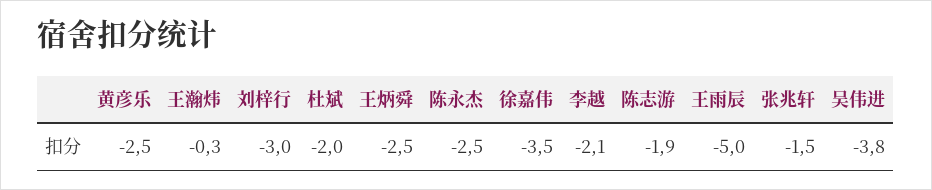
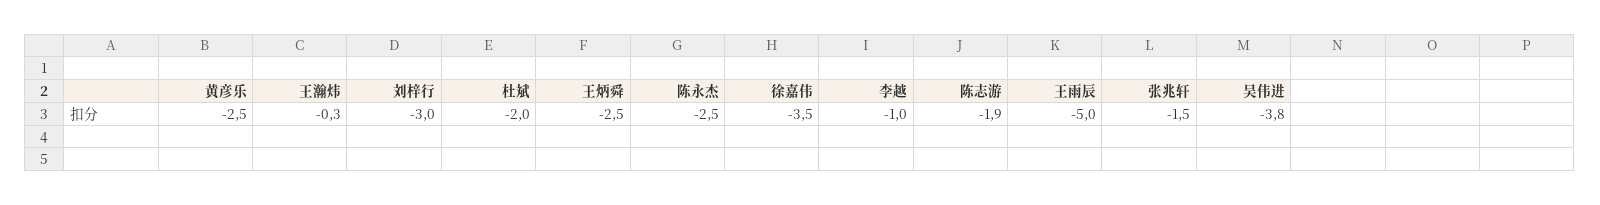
  {
    "黄彦乐": -2.5,
    "王瀚炜": -0.3,
    "刘梓行": -3,
    "杜斌": -2,
    "王炳舜": -2.5,
    "陈永杰": -2.5,
    "徐嘉伟": -3.5,
-   "李越": -2.1,
+   "李越": -1,
    "陈志游": -1.9,
    "王雨辰": -5,
    "张兆轩": -1.5,
    "吴伟进": -3.8
  }

